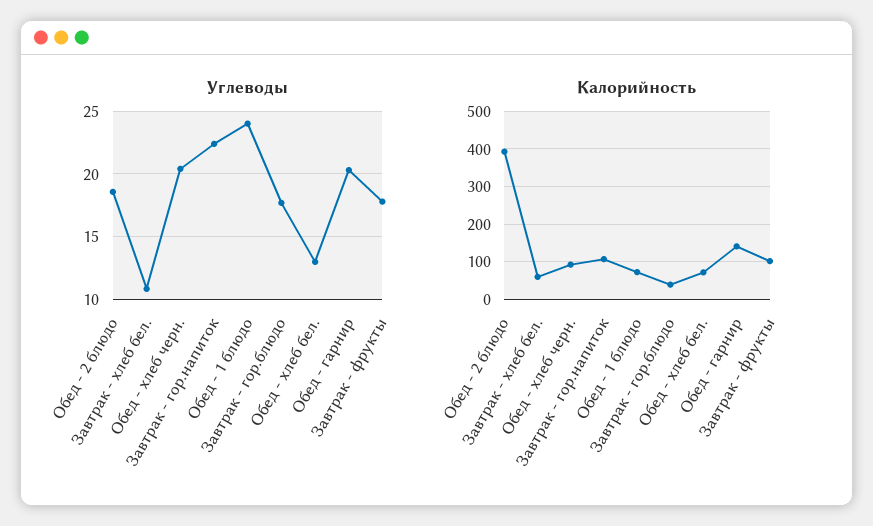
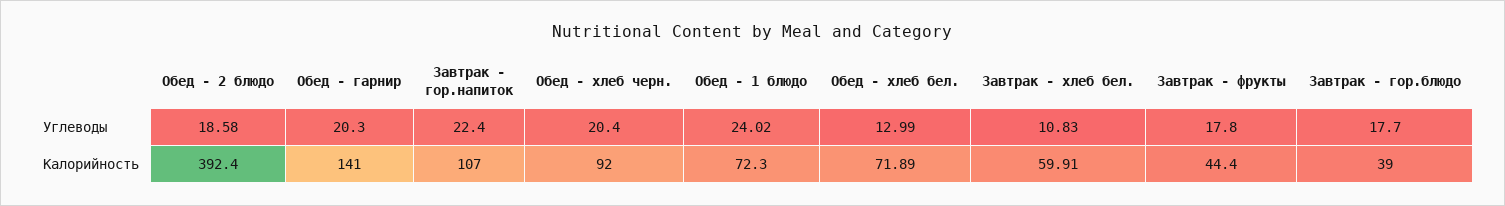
  {
    "Углеводы": {
      "Обед - 2 блюдо": 18.58,
      "Завтрак - хлеб бел.": 10.83,
      "Обед - хлеб черн.": 20.4,
      "Завтрак - гор.напиток": 22.4,
      "Обед - 1 блюдо": 24.02,
      "Завтрак - гор.блюдо": 17.7,
      "Обед - хлеб бел.": 12.99,
      "Обед - гарнир": 20.3,
      "Завтрак - фрукты": 17.8
    },
    "Калорийность": {
      "Обед - 2 блюдо": 392.4,
      "Завтрак - хлеб бел.": 59.91,
      "Обед - хлеб черн.": 92,
      "Завтрак - гор.напиток": 107,
      "Обед - 1 блюдо": 72.3,
      "Завтрак - гор.блюдо": 39,
      "Обед - хлеб бел.": 71.89,
      "Обед - гарнир": 141,
-     "Завтрак - фрукты": 100
+     "Завтрак - фрукты": 44.4
    }
  }

